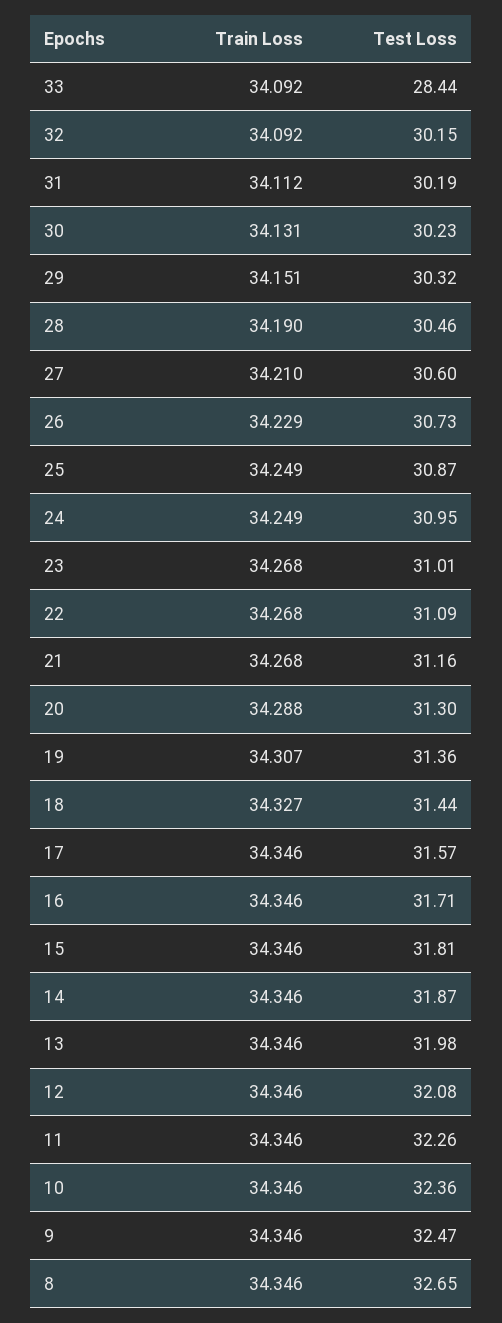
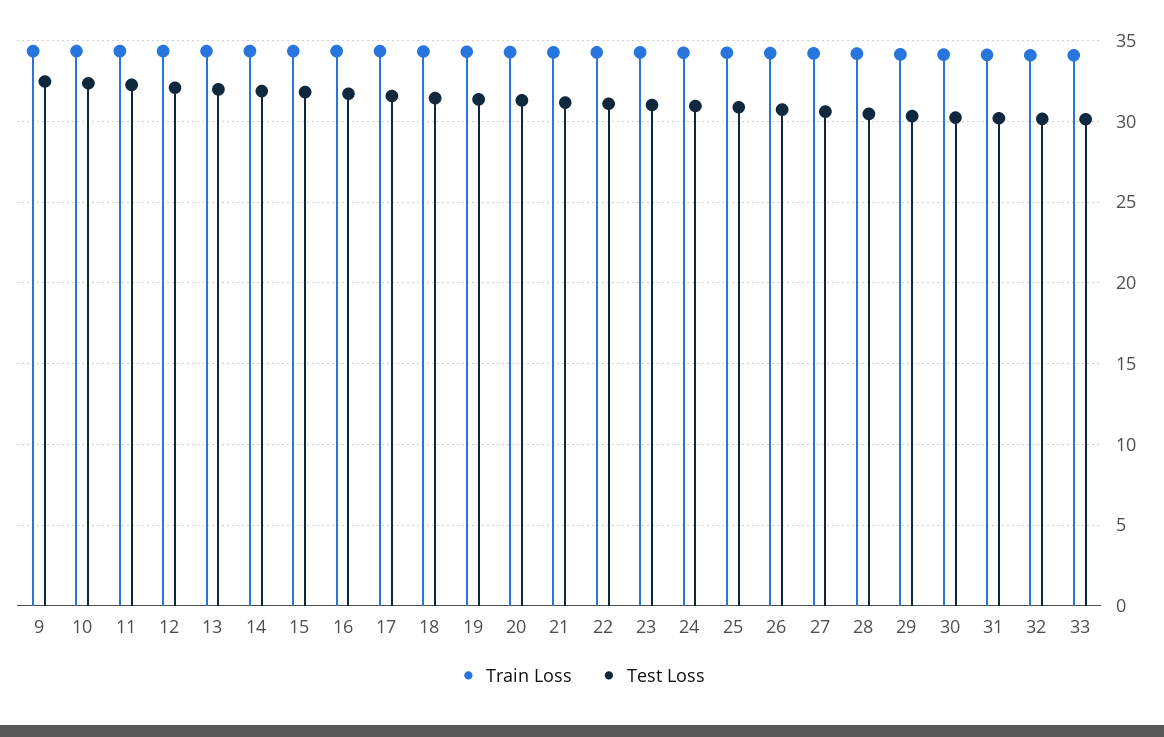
  {
    "Train Loss": {
      "33": 34.092,
      "32": 34.092,
      "31": 34.112,
      "30": 34.131,
      "29": 34.151,
      "28": 34.19,
      "27": 34.21,
      "26": 34.229,
      "25": 34.249,
      "24": 34.249,
      "23": 34.268,
      "22": 34.268,
      "21": 34.268,
      "20": 34.288,
      "19": 34.307,
      "18": 34.327,
      "17": 34.346,
      "16": 34.346,
      "15": 34.346,
      "14": 34.346,
      "13": 34.346,
      "12": 34.346,
      "11": 34.346,
      "10": 34.346,
-     "9": 34.346,
+     "9": 34.346
-     "8": 34.346
    },
    "Test Loss": {
-     "33": 28.44,
+     "33": 30,
      "32": 30.15,
      "31": 30.19,
      "30": 30.23,
      "29": 30.32,
      "28": 30.46,
      "27": 30.6,
      "26": 30.73,
      "25": 30.87,
      "24": 30.95,
      "23": 31.01,
      "22": 31.09,
      "21": 31.16,
      "20": 31.3,
      "19": 31.36,
      "18": 31.44,
      "17": 31.57,
      "16": 31.71,
      "15": 31.81,
      "14": 31.87,
      "13": 31.98,
      "12": 32.08,
      "11": 32.26,
      "10": 32.36,
-     "9": 32.47,
+     "9": 32.47
-     "8": 32.65
    }
  }

